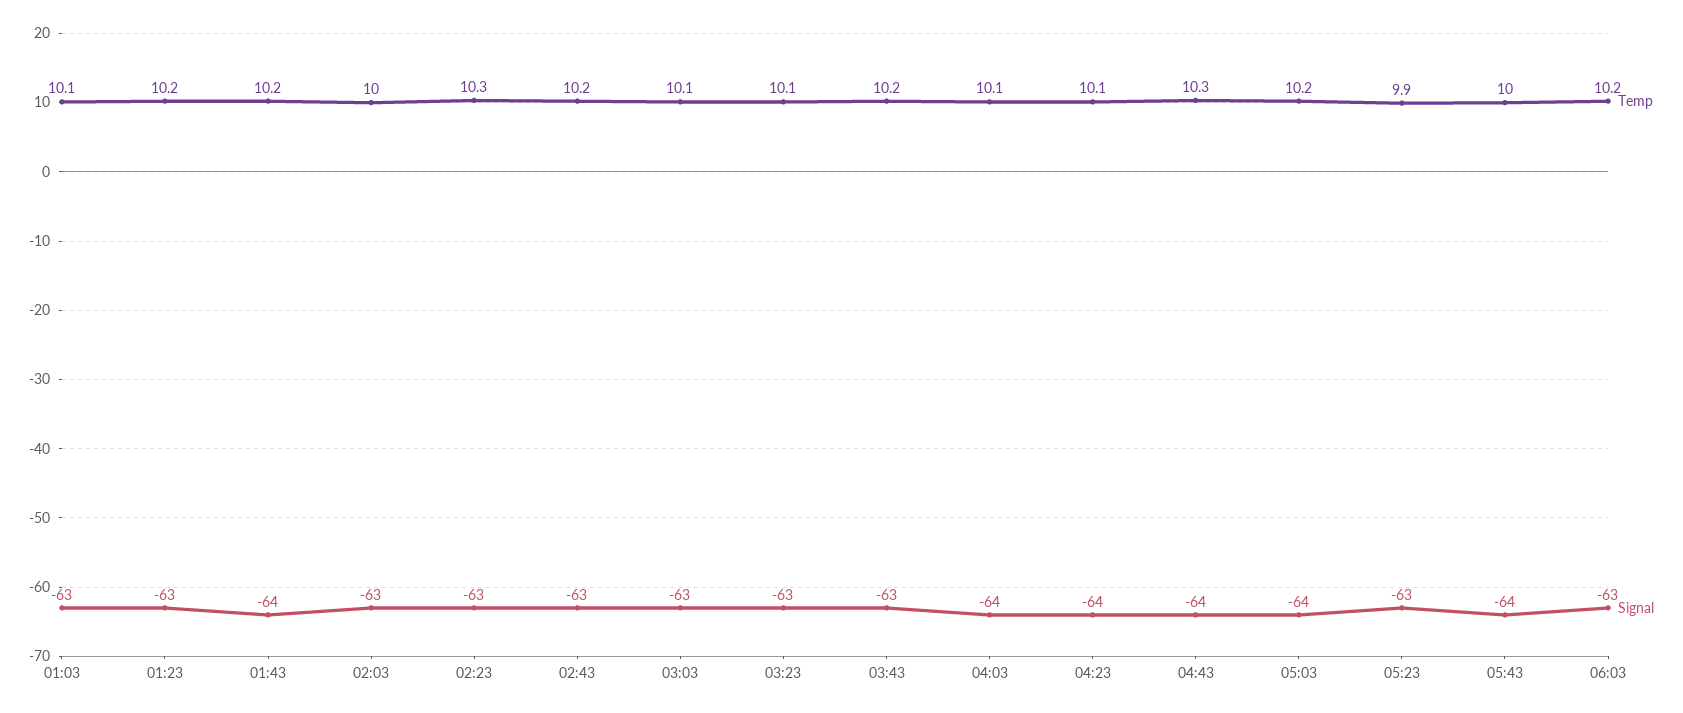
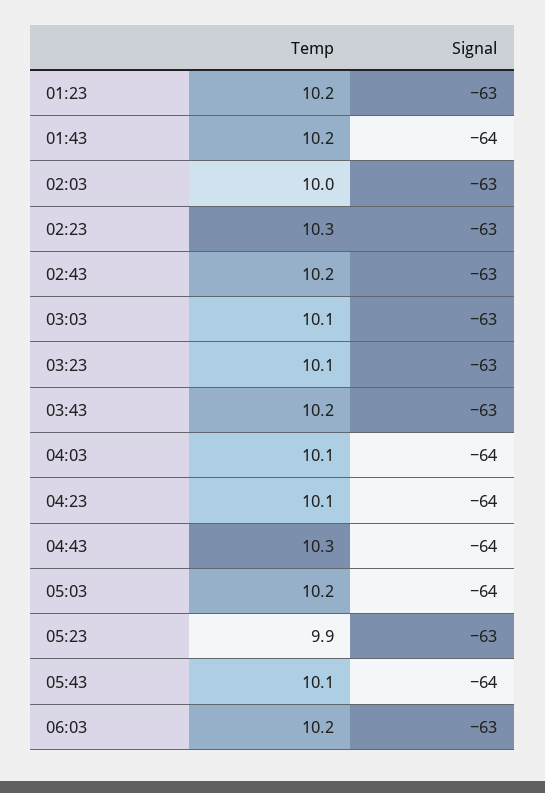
  {
    "Temp": {
-     "01:03": 10.1,
      "01:23": 10.2,
      "01:43": 10.2,
      "02:03": 10,
      "02:23": 10.3,
      "02:43": 10.2,
      "03:03": 10.1,
      "03:23": 10.1,
      "03:43": 10.2,
      "04:03": 10.1,
      "04:23": 10.1,
      "04:43": 10.3,
      "05:03": 10.2,
      "05:23": 9.9,
-     "05:43": 10,
+     "05:43": 10.1,
      "06:03": 10.2
    },
    "Signal": {
-     "01:03": -63,
      "01:23": -63,
      "01:43": -64,
      "02:03": -63,
      "02:23": -63,
      "02:43": -63,
      "03:03": -63,
      "03:23": -63,
      "03:43": -63,
      "04:03": -64,
      "04:23": -64,
      "04:43": -64,
      "05:03": -64,
      "05:23": -63,
      "05:43": -64,
      "06:03": -63
    }
  }

